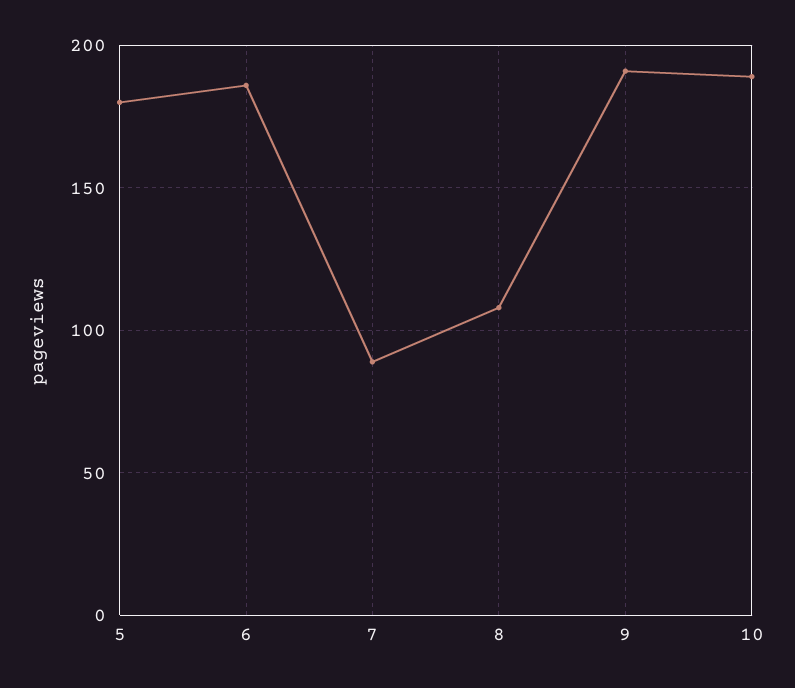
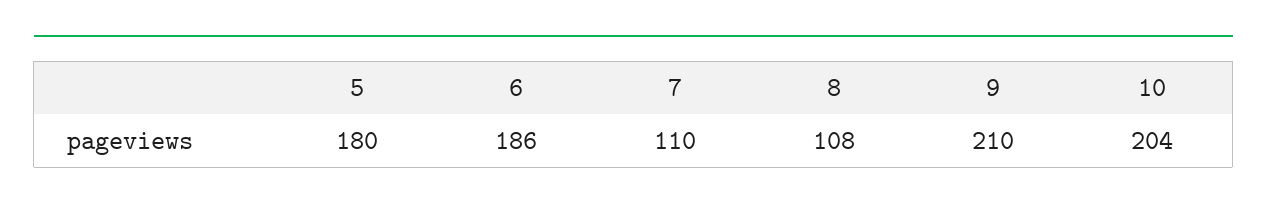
  {
    "5": 180,
    "6": 186,
-   "7": 90,
+   "7": 110,
    "8": 108,
-   "9": 190,
+   "9": 210,
-   "10": 190
+   "10": 204
  }

